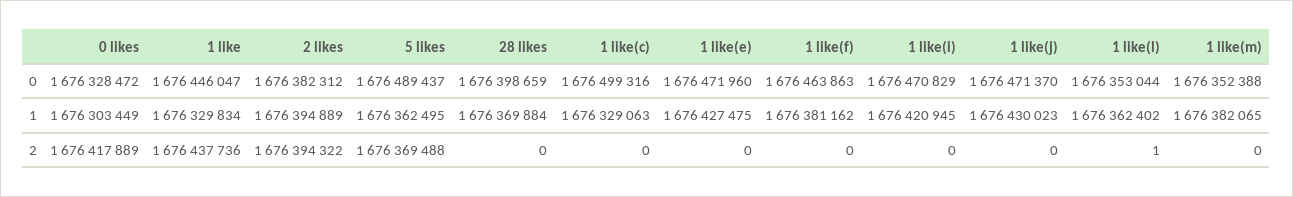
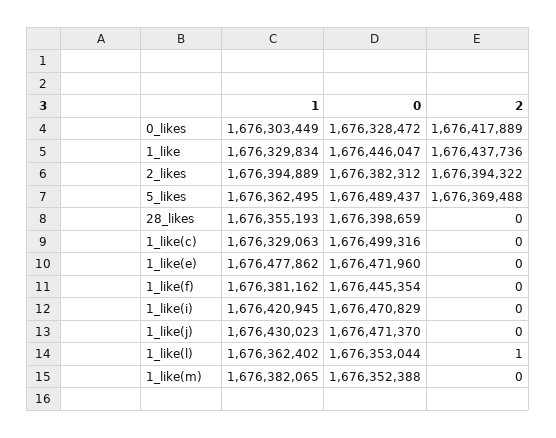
  {
    "0 likes": {
      "0": 1676328472,
      "1": 1676303449,
      "2": 1676417889
    },
    "1 like": {
      "0": 1676446047,
      "1": 1676329834,
      "2": 1676437736
    },
    "2 likes": {
      "0": 1676382312,
      "1": 1676394889,
      "2": 1676394322
    },
    "5 likes": {
      "0": 1676489437,
      "1": 1676362495,
      "2": 1676369488
    },
    "28 likes": {
      "0": 1676398659,
-     "1": 1676369884,
+     "1": 1676355193,
      "2": 0
    },
    "1 like(c)": {
      "0": 1676499316,
      "1": 1676329063,
      "2": 0
    },
    "1 like(e)": {
      "0": 1676471960,
-     "1": 1676427475,
+     "1": 1676477862,
      "2": 0
    },
    "1 like(f)": {
-     "0": 1676463863,
+     "0": 1676445354,
      "1": 1676381162,
      "2": 0
    },
    "1 like(i)": {
      "0": 1676470829,
      "1": 1676420945,
      "2": 0
    },
    "1 like(j)": {
      "0": 1676471370,
      "1": 1676430023,
      "2": 0
    },
    "1 like(l)": {
      "0": 1676353044,
      "1": 1676362402,
      "2": 1
    },
    "1 like(m)": {
      "0": 1676352388,
      "1": 1676382065,
      "2": 0
    }
  }

